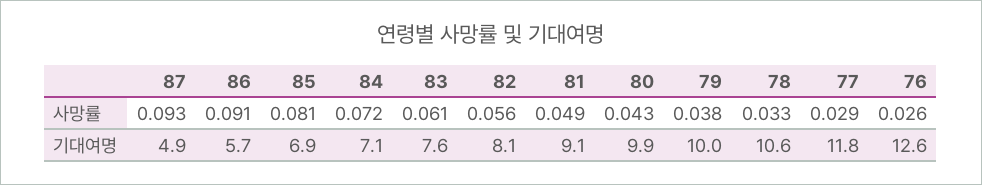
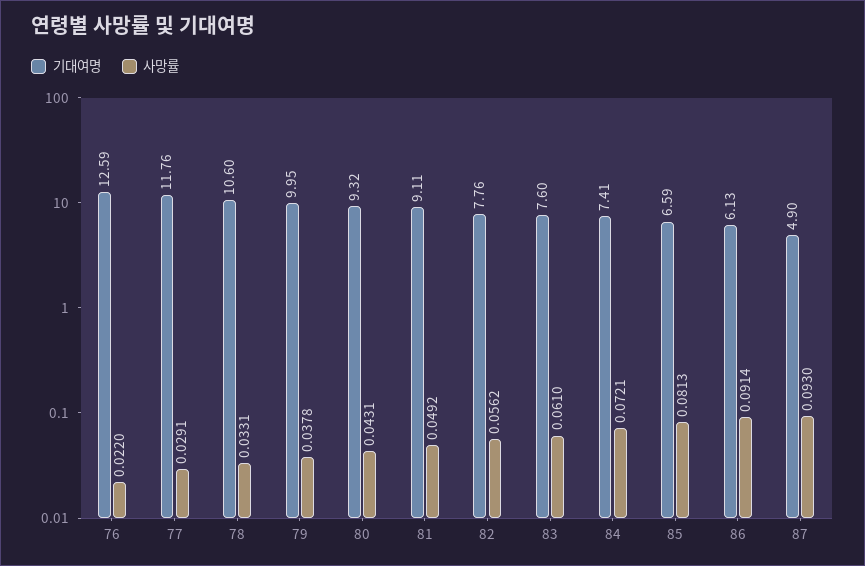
  {
    "사망률": {
      "87": 0.093,
      "86": 0.0914,
      "85": 0.0813,
      "84": 0.0721,
      "83": 0.061,
      "82": 0.0562,
      "81": 0.0492,
      "80": 0.0431,
      "79": 0.0378,
      "78": 0.0331,
      "77": 0.0291,
-     "76": 0.026
+     "76": 0.022
    },
    "기대여명": {
      "87": 4.9,
-     "86": 5.7,
+     "86": 6.13,
-     "85": 6.9,
+     "85": 6.59,
-     "84": 7.1,
+     "84": 7.41,
      "83": 7.6,
-     "82": 8.1,
+     "82": 7.76,
      "81": 9.11,
-     "80": 9.9,
+     "80": 9.32,
      "79": 9.95,
      "78": 10.6,
      "77": 11.76,
      "76": 12.59
    }
  }

